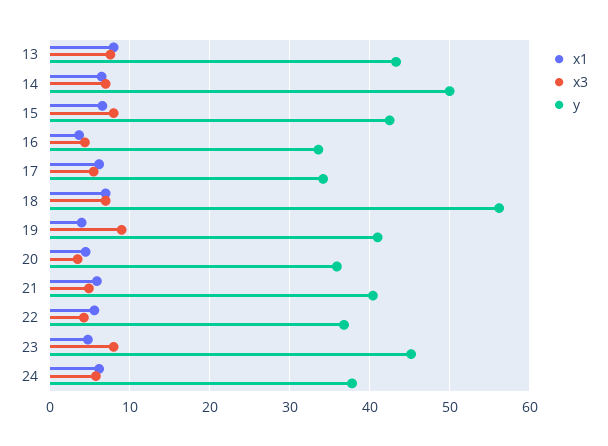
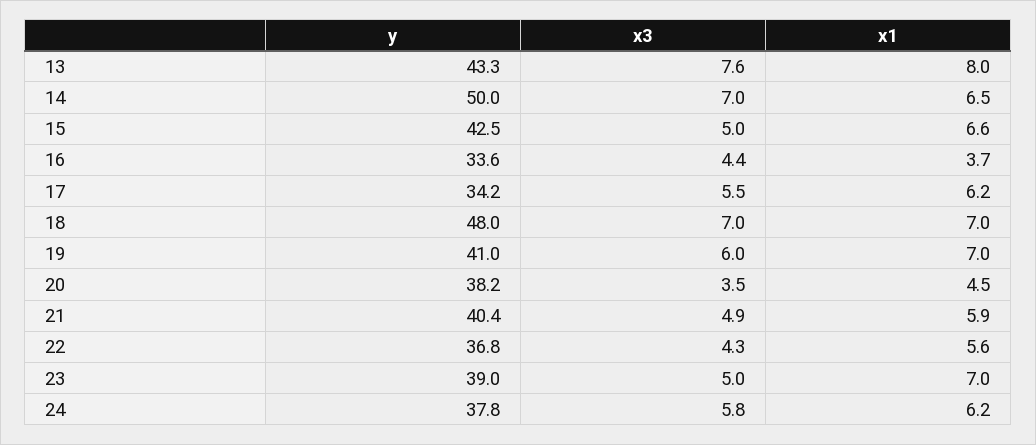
  {
    "x1": {
      "13": 8,
      "14": 6.5,
      "15": 6.6,
      "16": 3.7,
      "17": 6.2,
      "18": 7,
-     "19": 4,
+     "19": 7,
      "20": 4.5,
      "21": 5.9,
      "22": 5.6,
-     "23": 5,
+     "23": 7,
      "24": 6.2
    },
    "x3": {
      "13": 7.6,
      "14": 7,
-     "15": 8,
+     "15": 5,
      "16": 4.4,
      "17": 5.5,
      "18": 7,
-     "19": 9,
+     "19": 6,
      "20": 3.5,
      "21": 4.9,
      "22": 4.3,
-     "23": 8,
+     "23": 5,
      "24": 5.8
    },
    "y": {
      "13": 43.3,
      "14": 50,
      "15": 42.5,
      "16": 33.6,
      "17": 34.2,
-     "18": 56,
+     "18": 48,
      "19": 41,
-     "20": 36,
+     "20": 38.2,
      "21": 40.4,
      "22": 36.8,
-     "23": 45,
+     "23": 39,
      "24": 37.8
    }
  }

